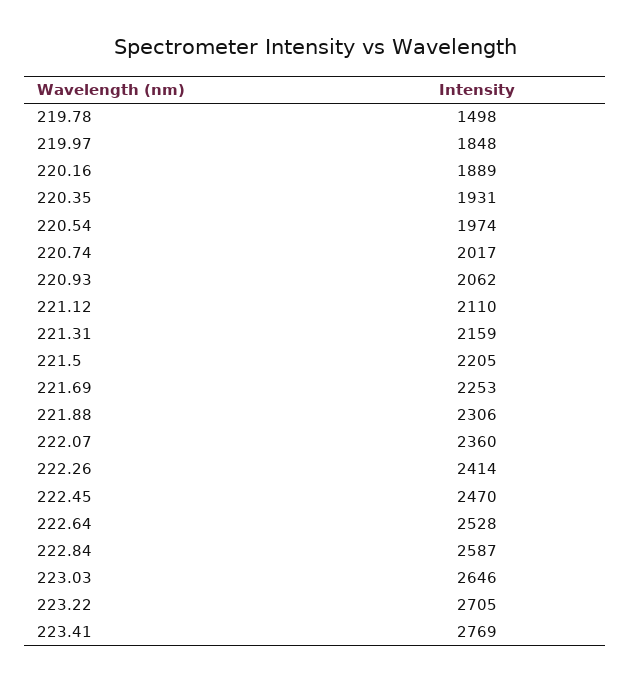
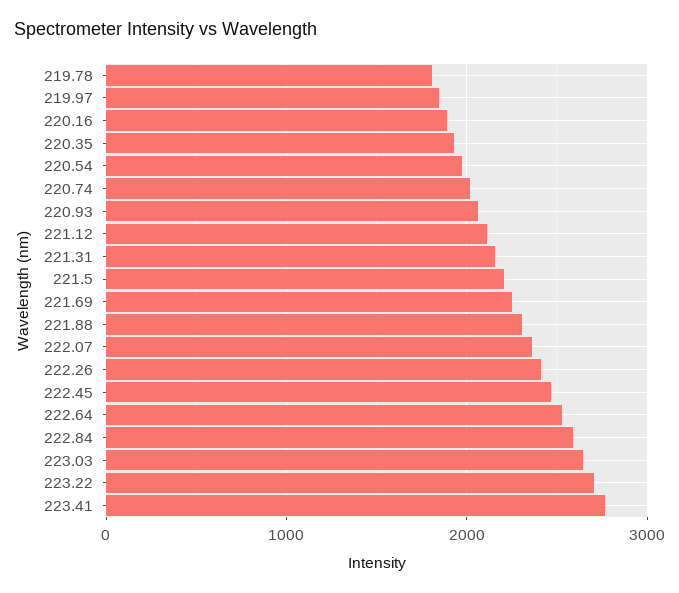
  {
-   "219.78": 1498,
+   "219.78": 1800,
    "219.97": 1848,
    "220.16": 1889,
    "220.35": 1931,
    "220.54": 1974,
    "220.74": 2017,
    "220.93": 2062,
    "221.12": 2110,
    "221.31": 2159,
    "221.5": 2205,
    "221.69": 2253,
    "221.88": 2306,
    "222.07": 2360,
    "222.26": 2414,
    "222.45": 2470,
    "222.64": 2528,
    "222.84": 2587,
    "223.03": 2646,
    "223.22": 2705,
    "223.41": 2769
  }

